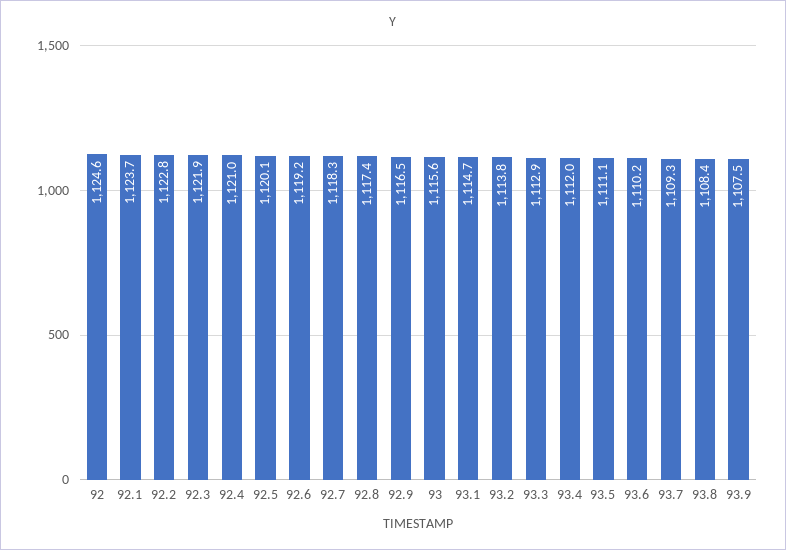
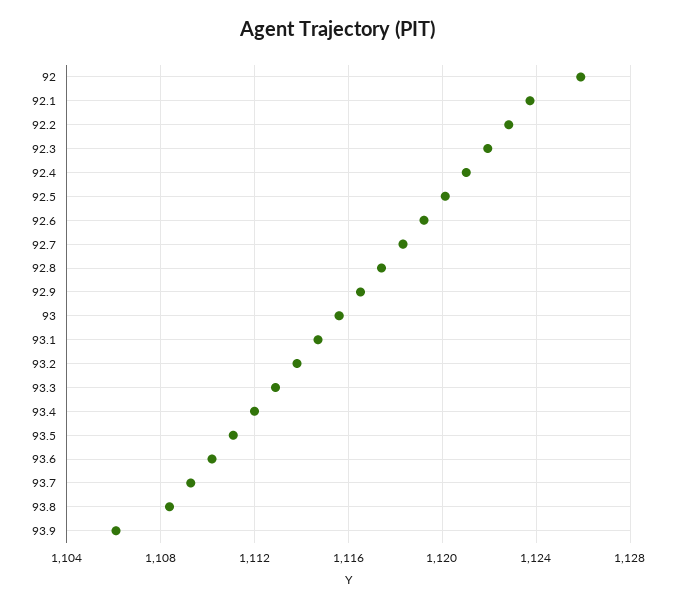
  {
-   "92": 1124.6,
+   "92": 1126,
    "92.1": 1123.7,
    "92.2": 1122.8,
    "92.3": 1121.9,
    "92.4": 1121,
    "92.5": 1120.1,
    "92.6": 1119.2,
    "92.7": 1118.3,
    "92.8": 1117.4,
    "92.9": 1116.5,
    "93": 1115.6,
    "93.1": 1114.7,
    "93.2": 1113.8,
    "93.3": 1112.9,
    "93.4": 1112,
    "93.5": 1111.1,
    "93.6": 1110.2,
    "93.7": 1109.3,
    "93.8": 1108.4,
-   "93.9": 1107.5
+   "93.9": 1106
  }

